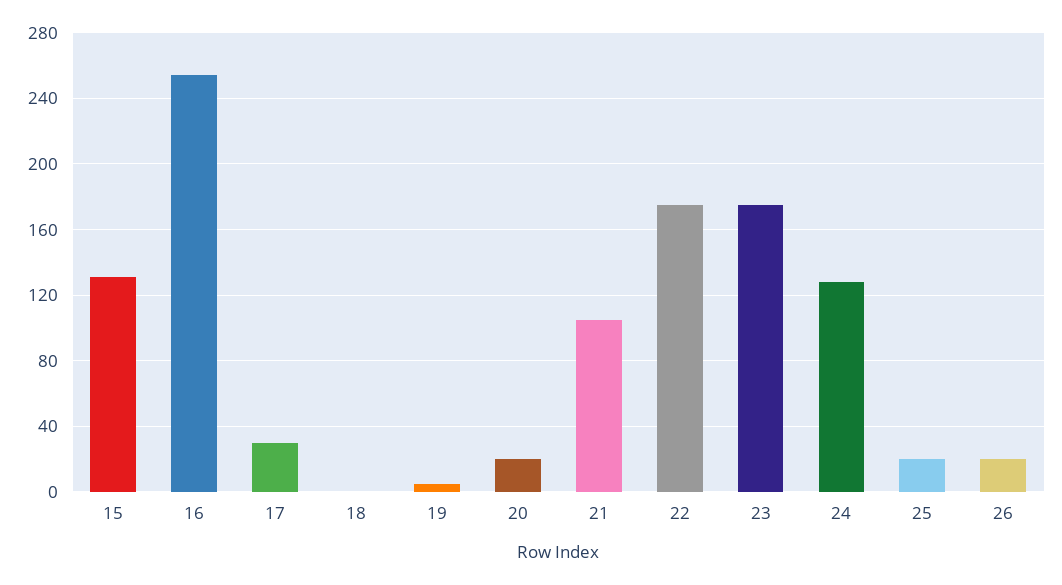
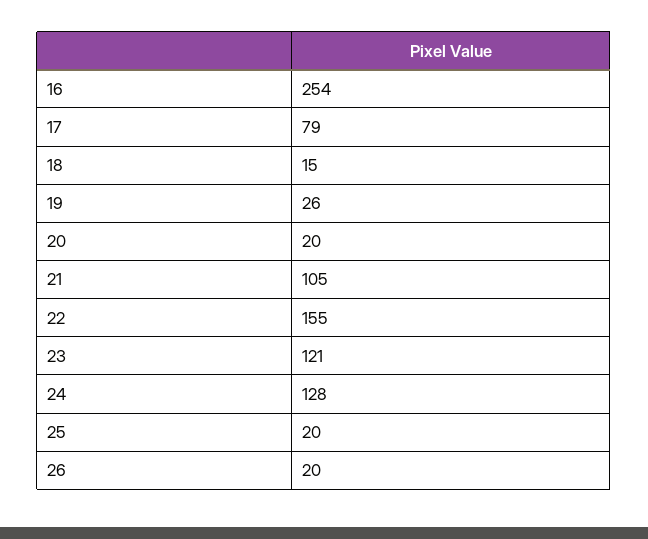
  {
-   "15": 130,
    "16": 254,
-   "17": 30,
+   "17": 79,
-   "18": 0,
+   "18": 15,
-   "19": 5,
+   "19": 26,
    "20": 20,
    "21": 105,
-   "22": 175,
+   "22": 155,
-   "23": 175,
+   "23": 121,
    "24": 128,
    "25": 20,
    "26": 20
  }

